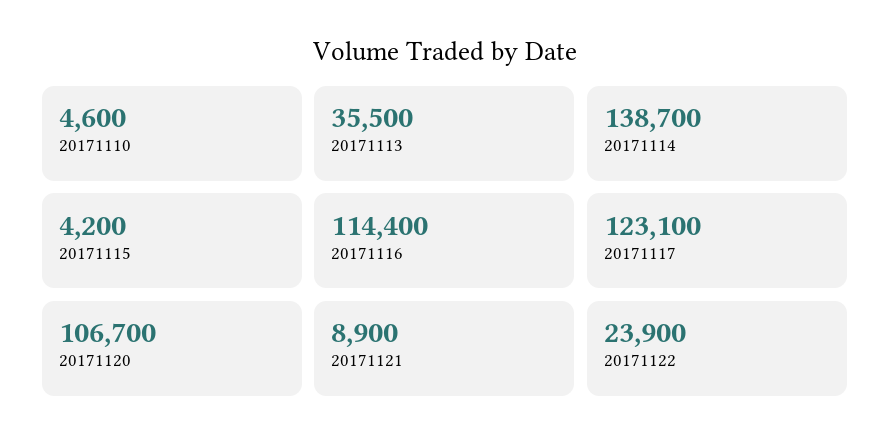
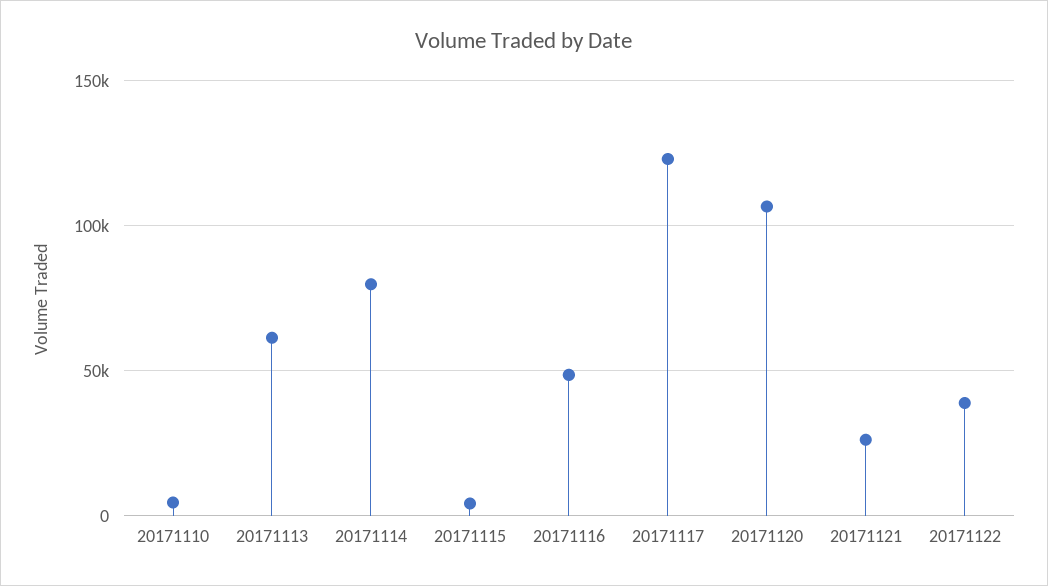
  {
    "20171110": 4600,
-   "20171113": 35500,
+   "20171113": 60000,
-   "20171114": 138700,
+   "20171114": 80000,
    "20171115": 4200,
-   "20171116": 114400,
+   "20171116": 50000,
    "20171117": 123100,
    "20171120": 106700,
-   "20171121": 8900,
+   "20171121": 25000,
-   "20171122": 23900
+   "20171122": 40000
  }

